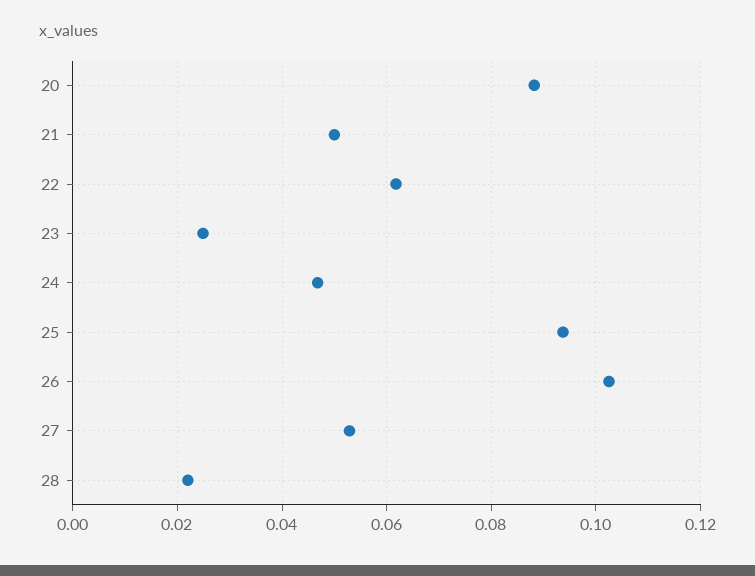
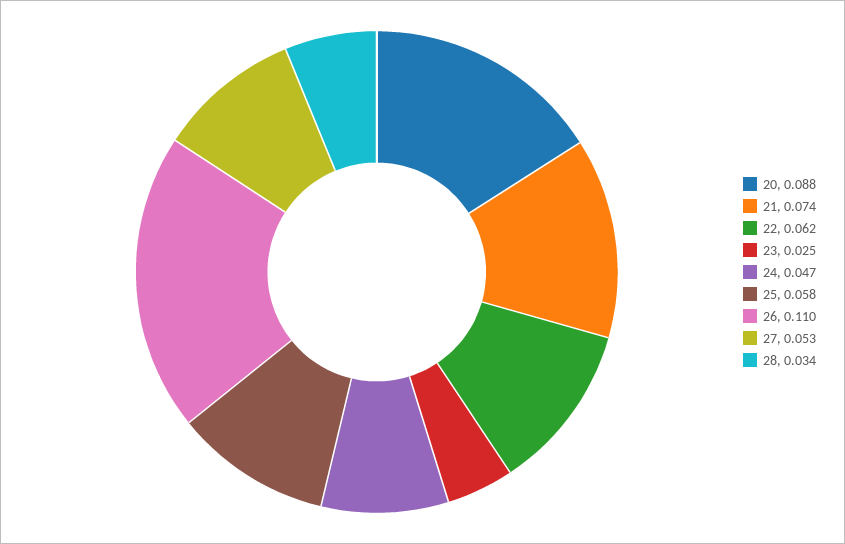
  {
    "20": 0.088,
-   "21": 0.05,
+   "21": 0.074,
    "22": 0.062,
    "23": 0.025,
    "24": 0.047,
-   "25": 0.094,
+   "25": 0.058,
-   "26": 0.102,
+   "26": 0.11,
    "27": 0.053,
-   "28": 0.022
+   "28": 0.034
  }

